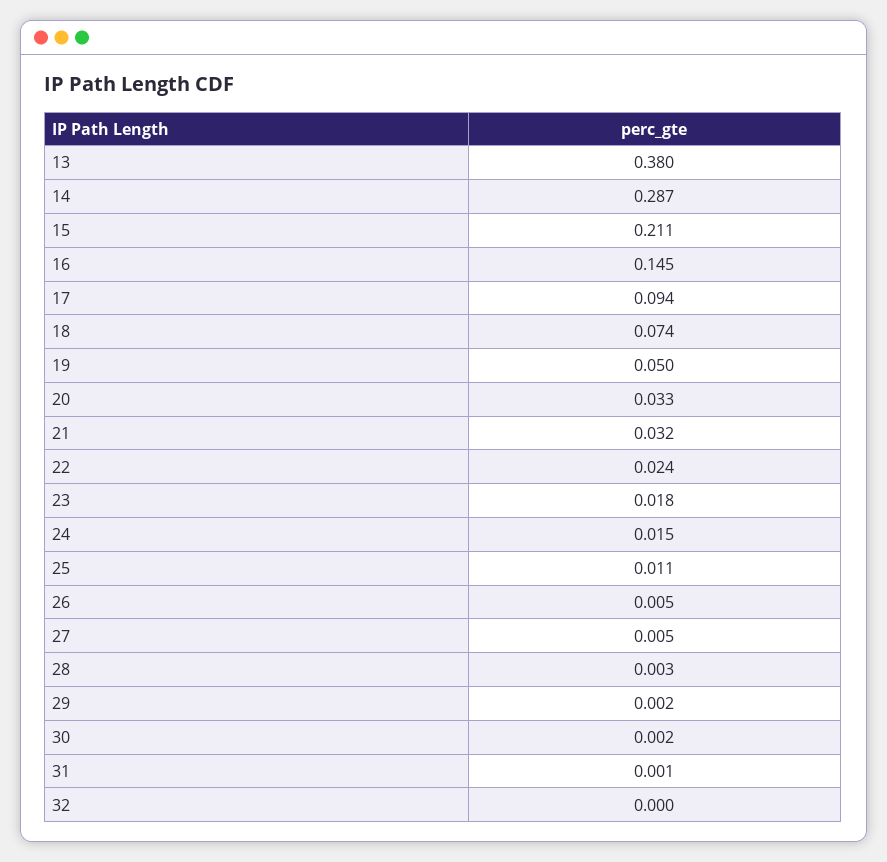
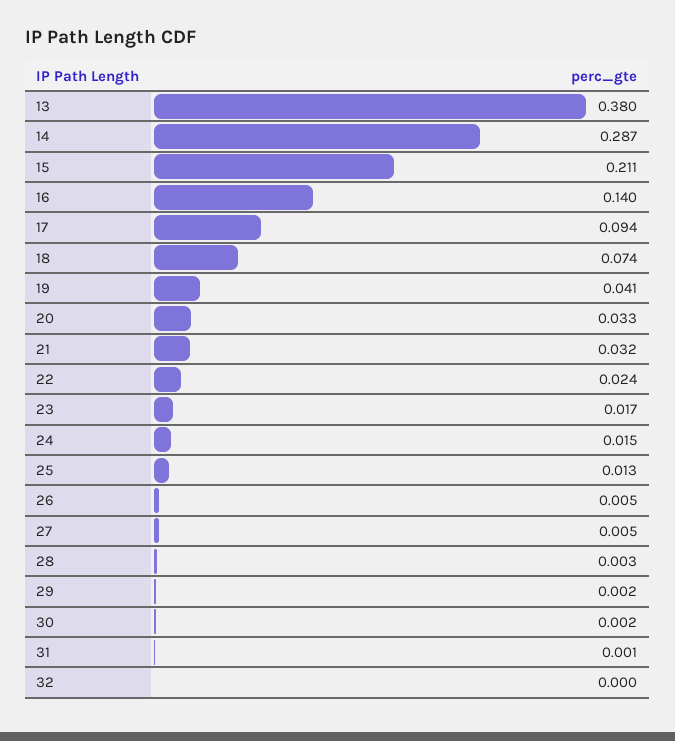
  {
    "13": 0.38,
    "14": 0.287,
    "15": 0.211,
-   "16": 0.145,
+   "16": 0.14,
    "17": 0.094,
    "18": 0.074,
-   "19": 0.05,
+   "19": 0.041,
    "20": 0.033,
    "21": 0.032,
    "22": 0.024,
-   "23": 0.018,
+   "23": 0.017,
    "24": 0.015,
-   "25": 0.011,
+   "25": 0.013,
    "26": 0.005,
    "27": 0.005,
    "28": 0.003,
    "29": 0.002,
    "30": 0.002,
    "31": 0.001,
    "32": 0
  }

